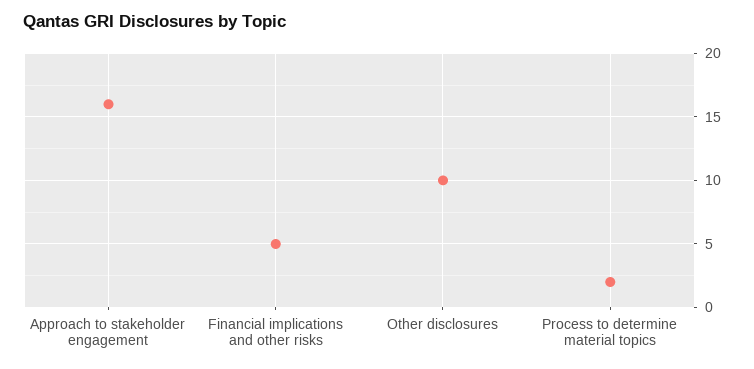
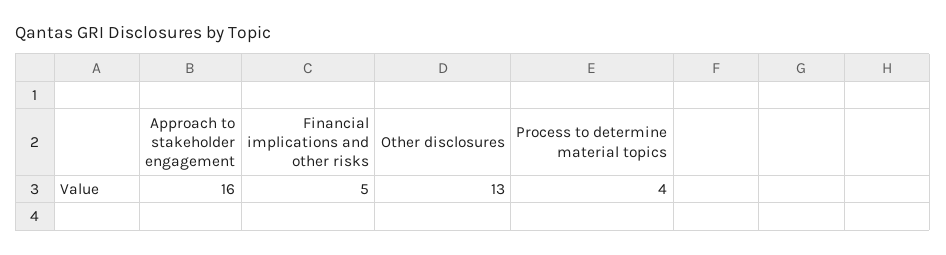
  {
    "Approach to stakeholder engagement": 16,
    "Financial implications and other risks": 5,
-   "Other disclosures": 10,
+   "Other disclosures": 13,
-   "Process to determine material topics": 2
+   "Process to determine material topics": 4
  }

